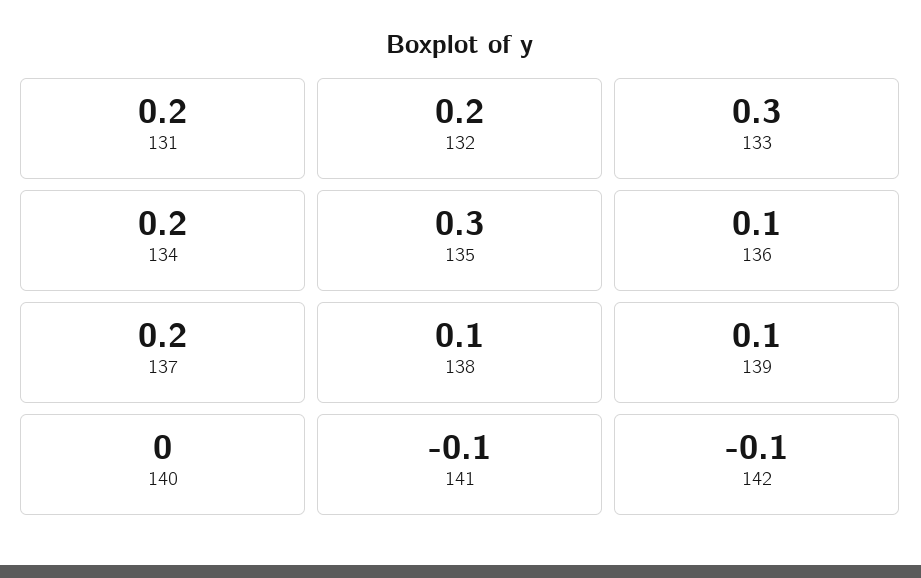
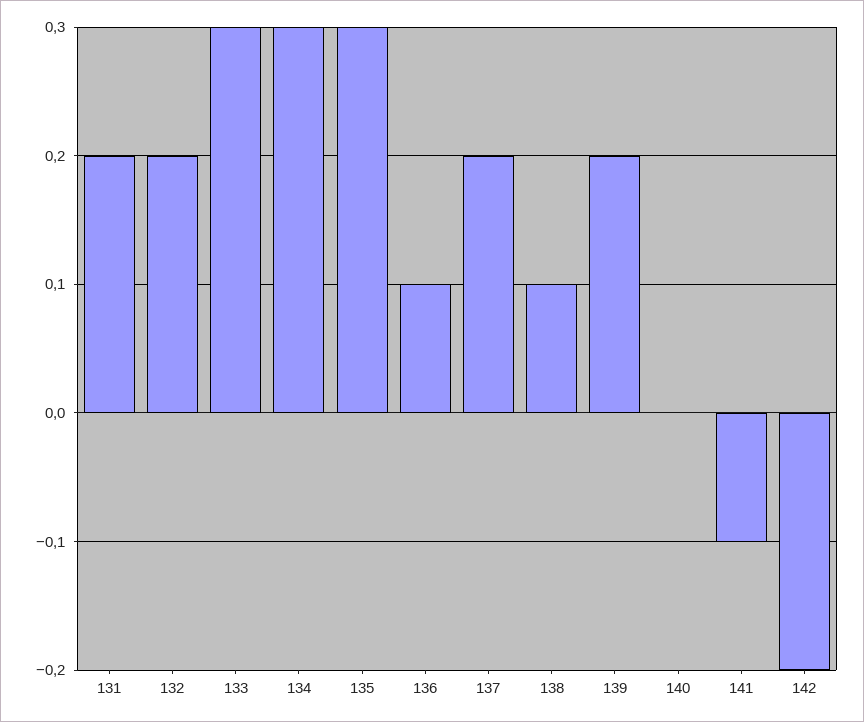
  {
    "131": 0.2,
    "132": 0.2,
    "133": 0.3,
-   "134": 0.2,
+   "134": 0.3,
    "135": 0.3,
    "136": 0.1,
    "137": 0.2,
    "138": 0.1,
-   "139": 0.1,
+   "139": 0.2,
    "140": 0,
    "141": -0.1,
-   "142": -0.1
+   "142": -0.2
  }

